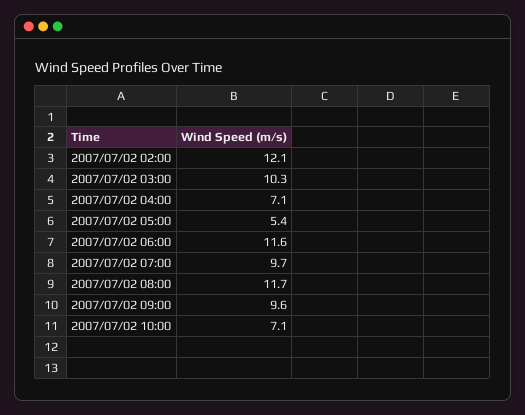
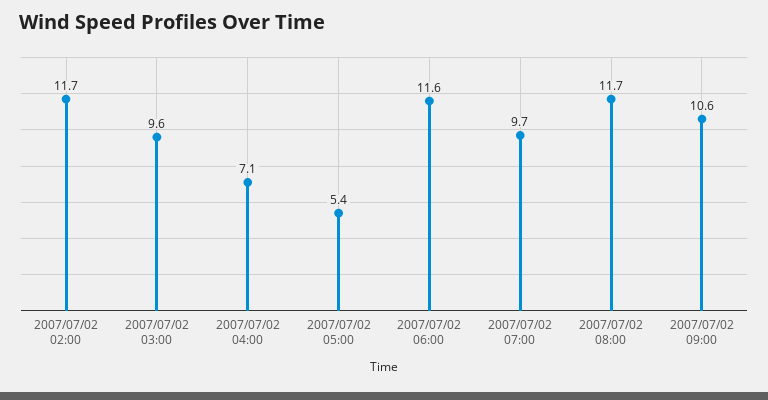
  {
-   "2007/07/02 02:00": 12.1,
+   "2007/07/02 02:00": 11.7,
-   "2007/07/02 03:00": 10.3,
+   "2007/07/02 03:00": 9.6,
    "2007/07/02 04:00": 7.1,
    "2007/07/02 05:00": 5.4,
    "2007/07/02 06:00": 11.6,
    "2007/07/02 07:00": 9.7,
    "2007/07/02 08:00": 11.7,
-   "2007/07/02 09:00": 9.6,
+   "2007/07/02 09:00": 10.6
-   "2007/07/02 10:00": 7.1
  }

